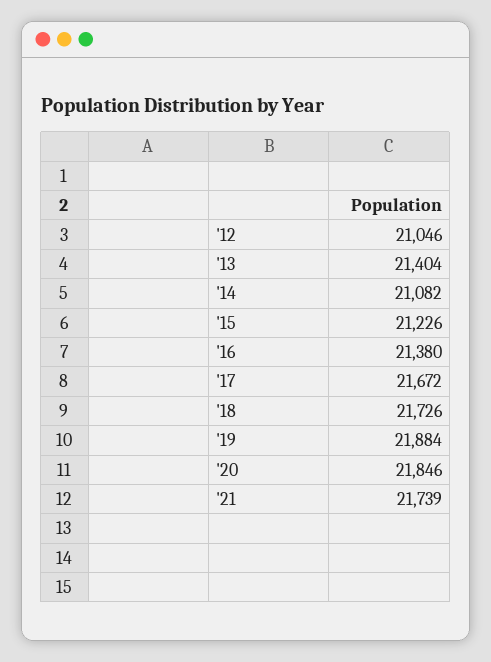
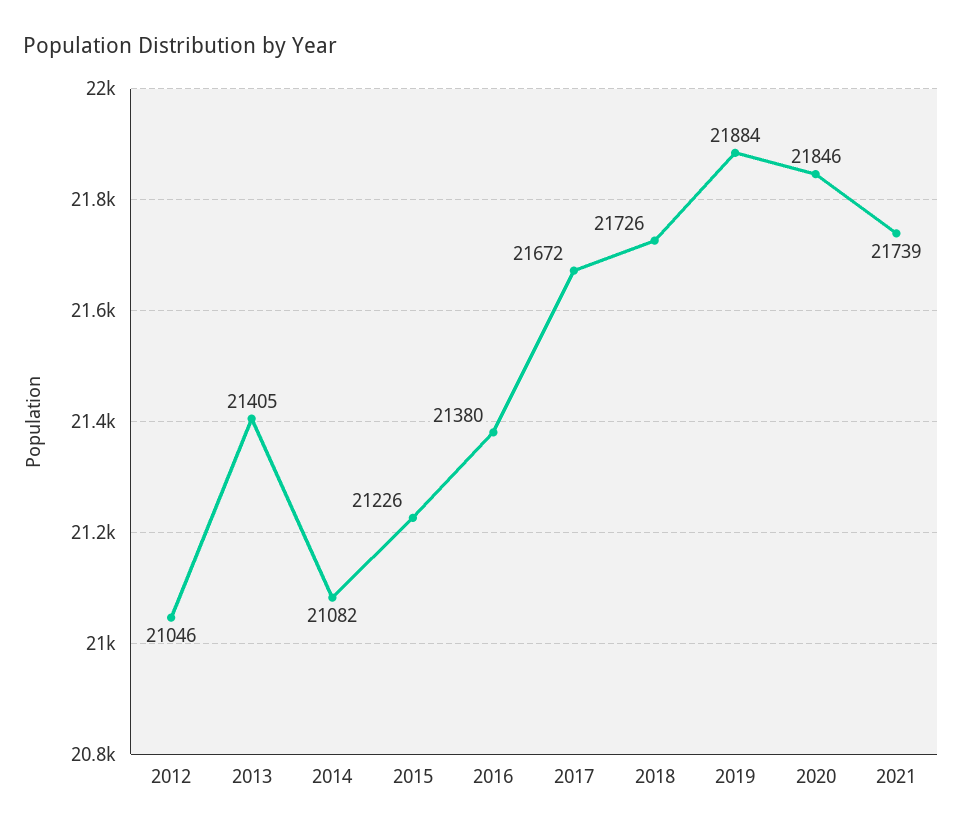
  {
    "'12": 21046,
-   "'13": 21404,
+   "'13": 21405,
    "'14": 21082,
    "'15": 21226,
    "'16": 21380,
    "'17": 21672,
    "'18": 21726,
    "'19": 21884,
    "'20": 21846,
    "'21": 21739
  }

